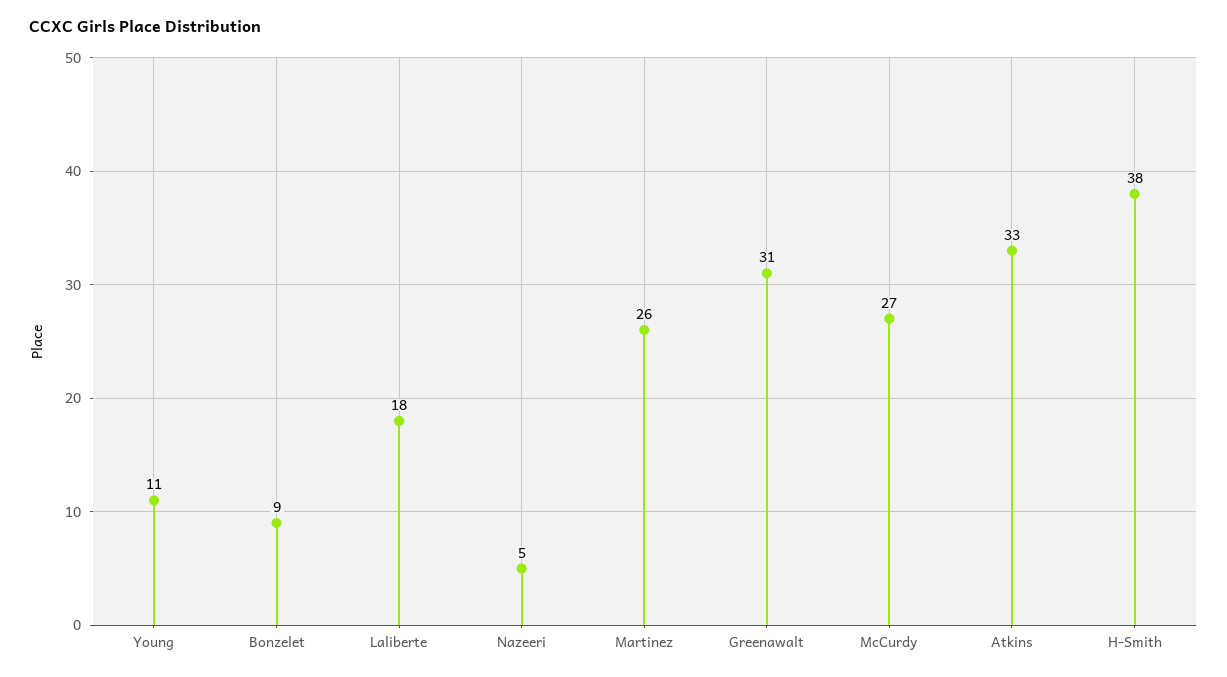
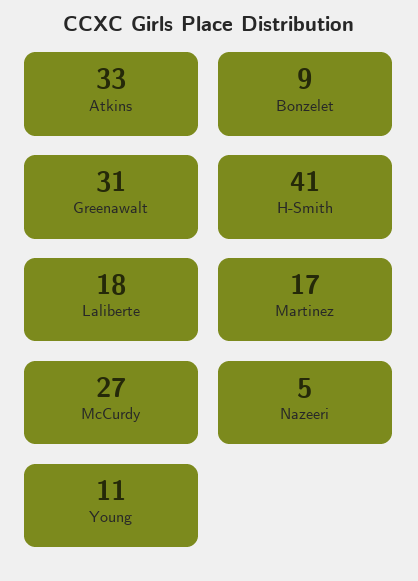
  {
    "Young": 11,
    "Bonzelet": 9,
    "Laliberte": 18,
    "Nazeeri": 5,
-   "Martinez": 26,
+   "Martinez": 17,
    "Greenawalt": 31,
    "McCurdy": 27,
    "Atkins": 33,
-   "H-Smith": 38
+   "H-Smith": 41
  }

